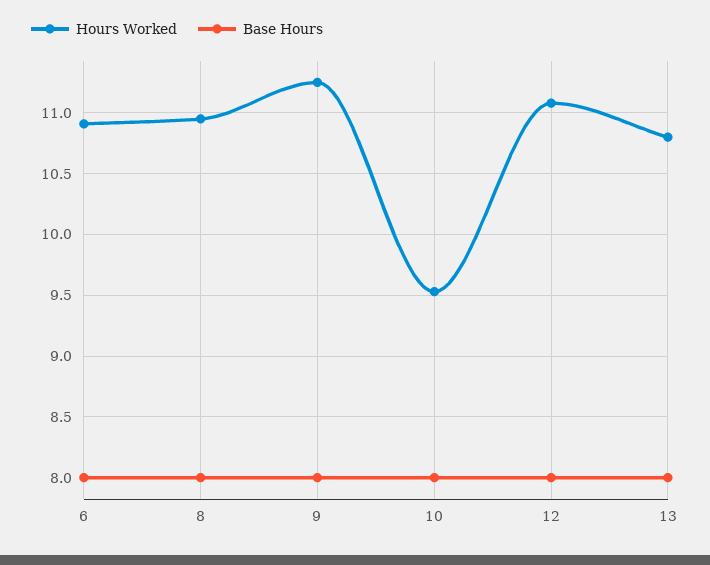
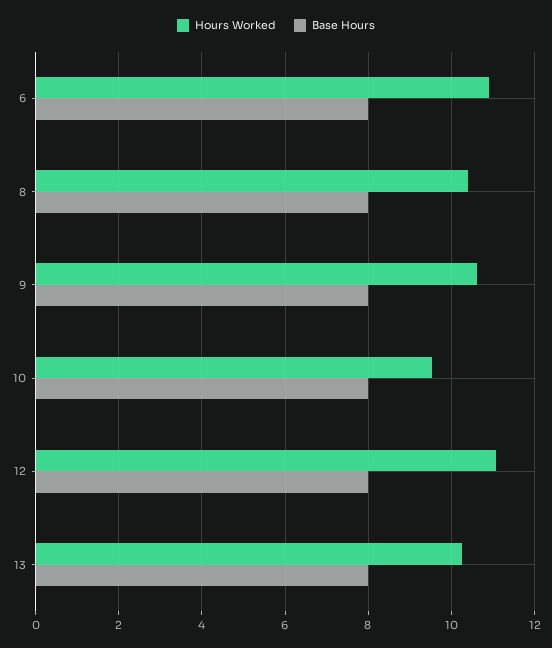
  {
    "Hours Worked": {
      "6": 10.9,
-     "8": 10.95,
+     "8": 10.4,
-     "9": 11.25,
+     "9": 10.6,
      "10": 9.55,
      "12": 11.1,
-     "13": 10.8
+     "13": 10.2
    },
    "Base Hours": {
      "6": 8,
      "8": 8,
      "9": 8,
      "10": 8,
      "12": 8,
      "13": 8
    }
  }

